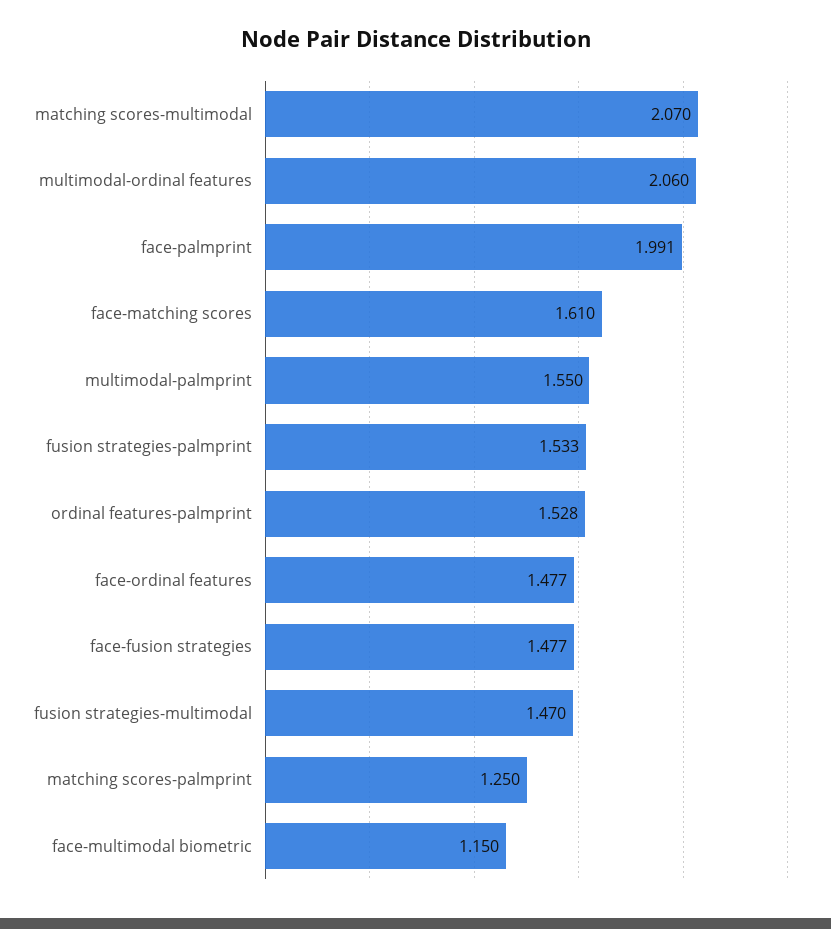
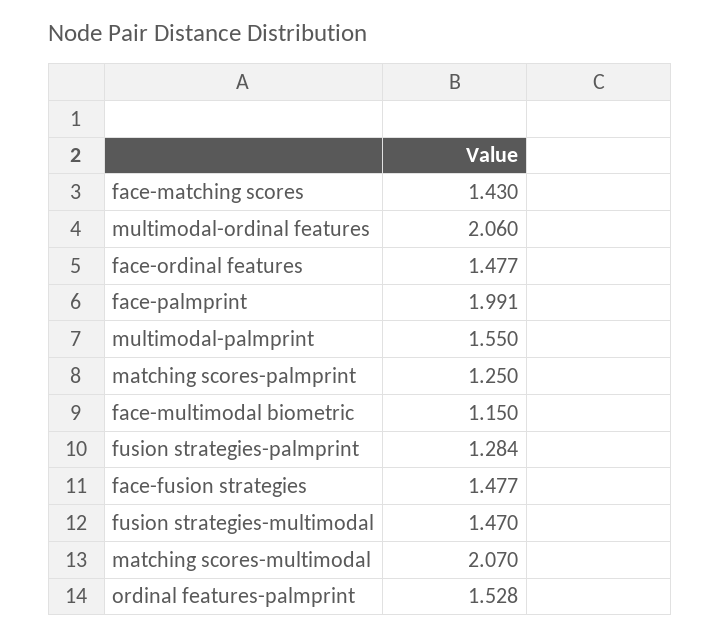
  {
    "matching scores-multimodal": 2.07,
    "multimodal-ordinal features": 2.06,
    "face-palmprint": 1.991,
-   "face-matching scores": 1.61,
+   "face-matching scores": 1.43,
    "multimodal-palmprint": 1.55,
-   "fusion strategies-palmprint": 1.533,
+   "fusion strategies-palmprint": 1.284,
    "ordinal features-palmprint": 1.528,
    "face-ordinal features": 1.477,
    "face-fusion strategies": 1.477,
    "fusion strategies-multimodal": 1.47,
    "matching scores-palmprint": 1.25,
    "face-multimodal biometric": 1.15
  }

